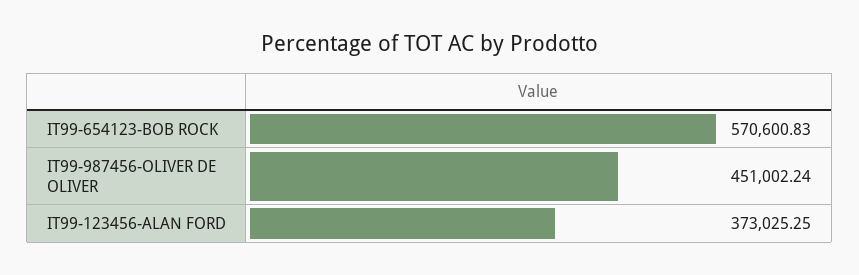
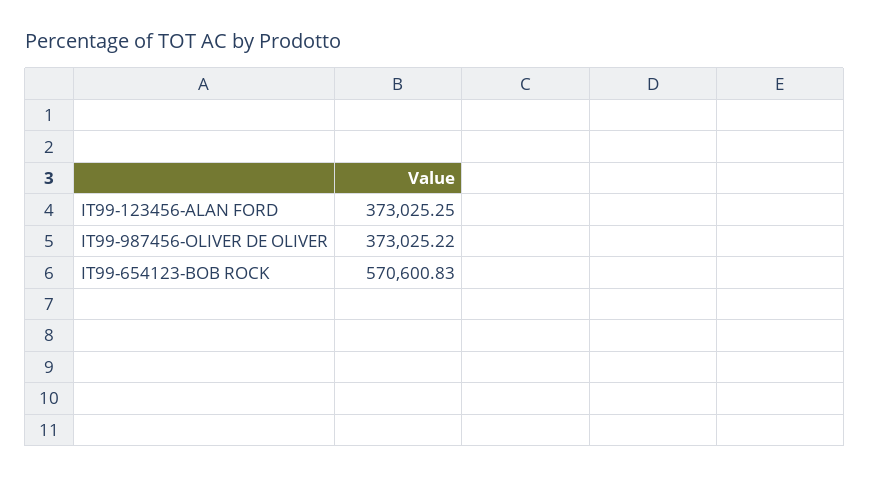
  {
    "IT99-654123-BOB ROCK": 570600.83,
-   "IT99-987456-OLIVER DE OLIVER": 451002.24,
+   "IT99-987456-OLIVER DE OLIVER": 373025.22,
    "IT99-123456-ALAN FORD": 373025.25
  }

